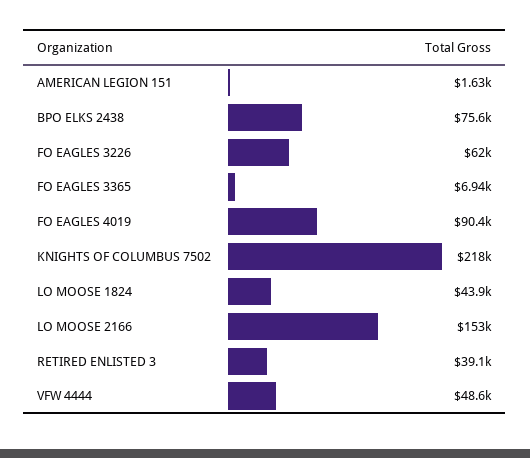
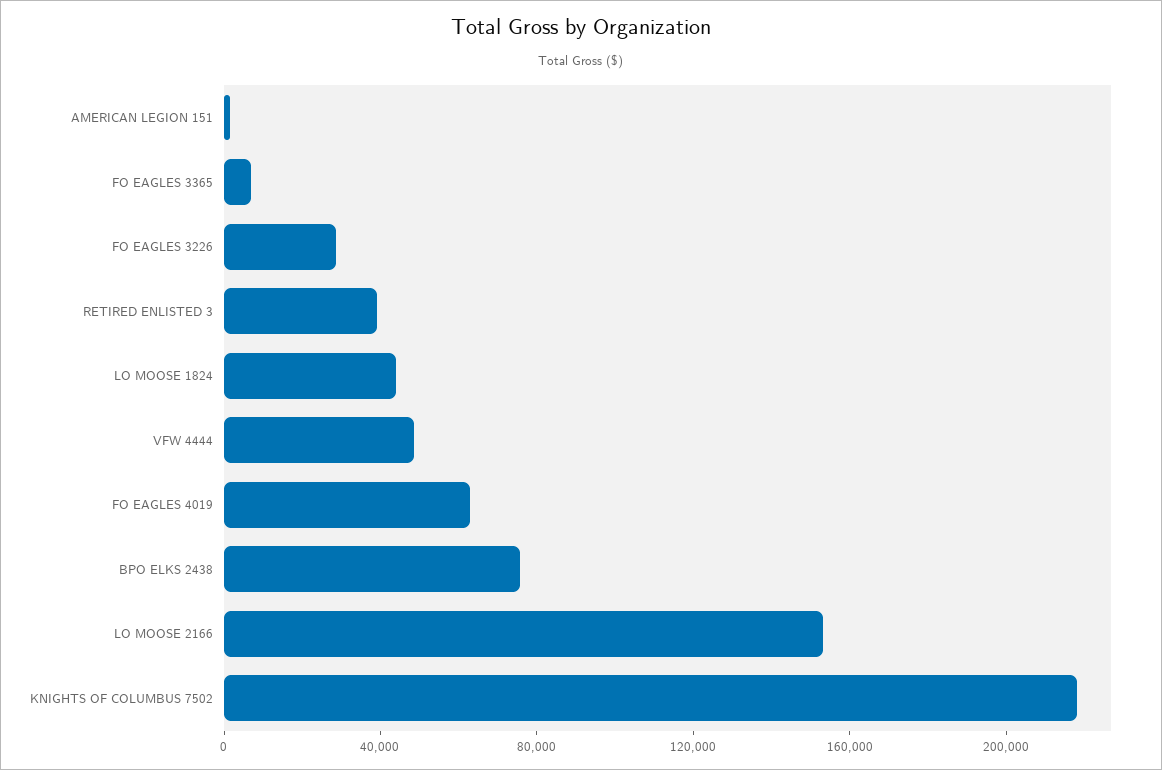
  {
    "AMERICAN LEGION 151": 1630,
    "BPO ELKS 2438": 75600,
-   "FO EAGLES 3226": 62000,
+   "FO EAGLES 3226": 30000,
    "FO EAGLES 3365": 6940,
-   "FO EAGLES 4019": 90400,
+   "FO EAGLES 4019": 60000,
    "KNIGHTS OF COLUMBUS 7502": 218000,
    "LO MOOSE 1824": 43900,
    "LO MOOSE 2166": 153000,
    "RETIRED ENLISTED 3": 39100,
    "VFW 4444": 48600
  }

